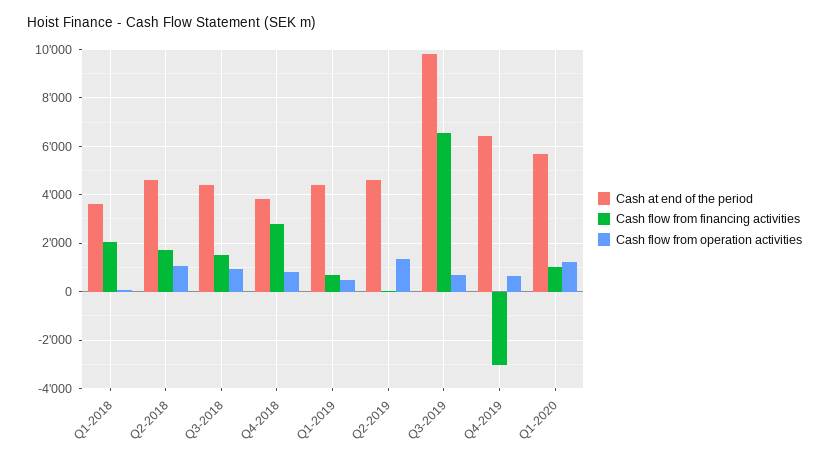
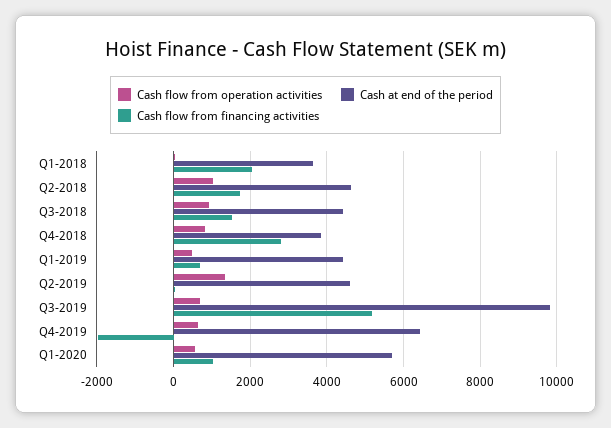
  {
    "Cash at end of the period": {
      "Q1-2018": 3600,
      "Q2-2018": 4600,
      "Q3-2018": 4400,
      "Q4-2018": 3800,
      "Q1-2019": 4400,
      "Q2-2019": 4600,
      "Q3-2019": 9800,
      "Q4-2019": 6400,
      "Q1-2020": 5800
    },
    "Cash flow from financing activities": {
      "Q1-2018": 2000,
      "Q2-2018": 1800,
      "Q3-2018": 1600,
      "Q4-2018": 2800,
      "Q1-2019": 600,
      "Q2-2019": 0,
-     "Q3-2019": 6500,
+     "Q3-2019": 5200,
-     "Q4-2019": -3000,
+     "Q4-2019": -2000,
      "Q1-2020": 1000
    },
    "Cash flow from operation activities": {
      "Q1-2018": 0,
      "Q2-2018": 1000,
      "Q3-2018": 1000,
      "Q4-2018": 800,
      "Q1-2019": 400,
      "Q2-2019": 1400,
      "Q3-2019": 600,
      "Q4-2019": 600,
-     "Q1-2020": 1250
+     "Q1-2020": 600
    }
  }

